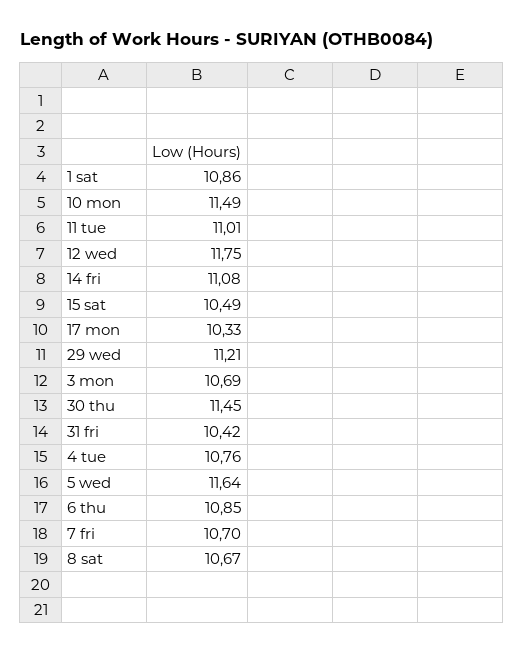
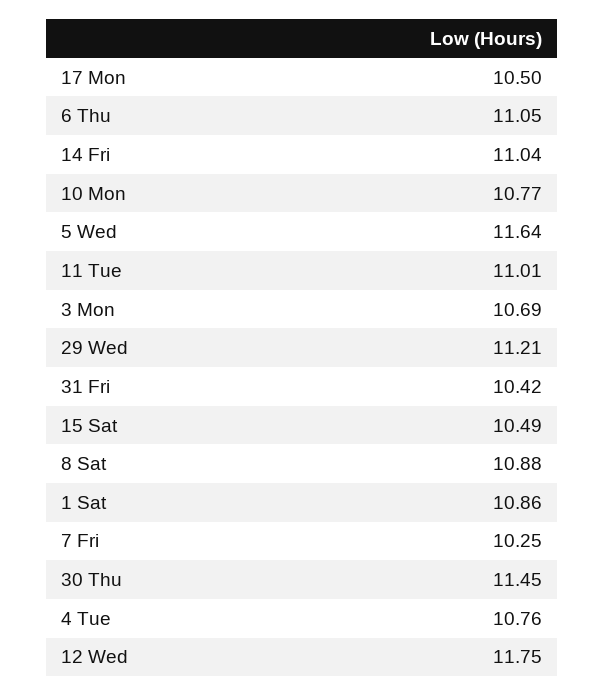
  {
    "1 sat": 10.86,
-   "10 mon": 11.49,
+   "10 mon": 10.77,
    "11 tue": 11.01,
    "12 wed": 11.75,
-   "14 fri": 11.08,
+   "14 fri": 11.04,
    "15 sat": 10.49,
-   "17 mon": 10.33,
+   "17 mon": 10.5,
    "29 wed": 11.21,
    "3 mon": 10.69,
    "30 thu": 11.45,
    "31 fri": 10.42,
    "4 tue": 10.76,
    "5 wed": 11.64,
-   "6 thu": 10.85,
+   "6 thu": 11.05,
-   "7 fri": 10.7,
+   "7 fri": 10.25,
-   "8 sat": 10.67
+   "8 sat": 10.88
  }

